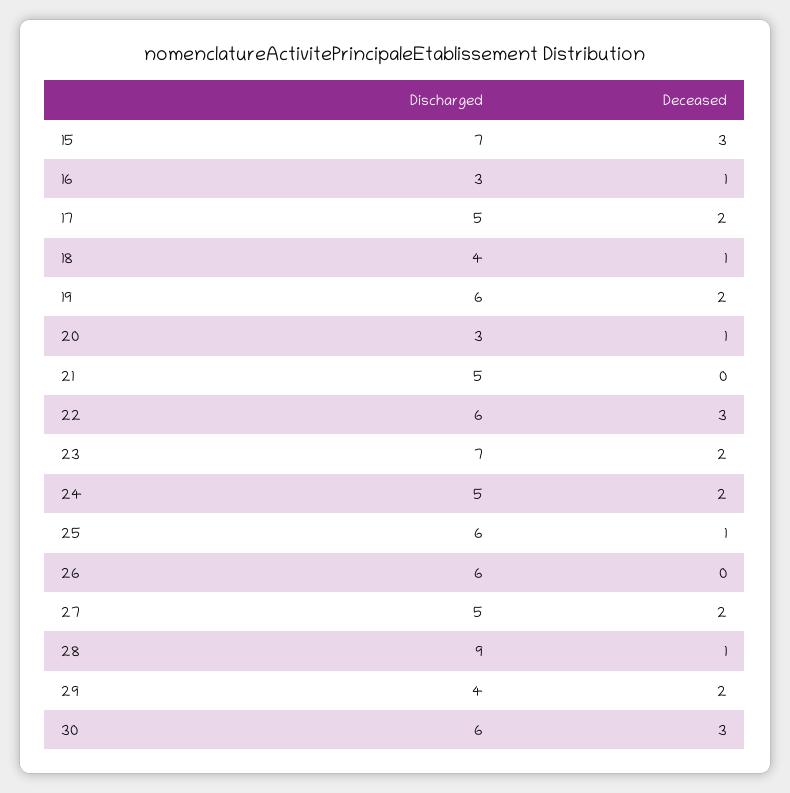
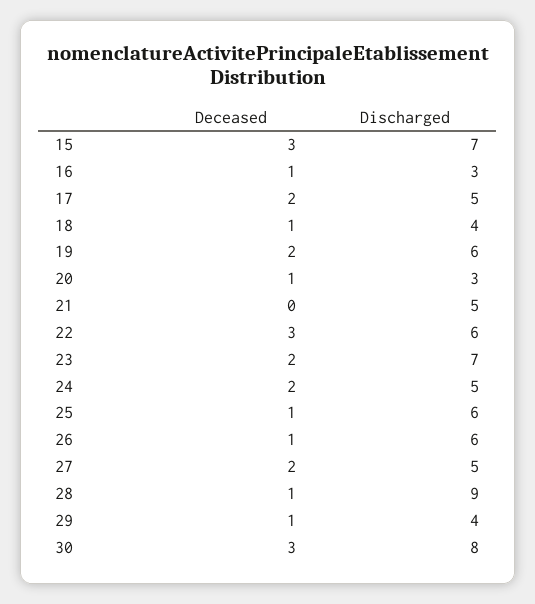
  {
    "Discharged": {
      "15": 7,
      "16": 3,
      "17": 5,
      "18": 4,
      "19": 6,
      "20": 3,
      "21": 5,
      "22": 6,
      "23": 7,
      "24": 5,
      "25": 6,
      "26": 6,
      "27": 5,
      "28": 9,
      "29": 4,
-     "30": 6
+     "30": 8
    },
    "Deceased": {
      "15": 3,
      "16": 1,
      "17": 2,
      "18": 1,
      "19": 2,
      "20": 1,
      "21": 0,
      "22": 3,
      "23": 2,
      "24": 2,
      "25": 1,
-     "26": 0,
+     "26": 1,
      "27": 2,
      "28": 1,
-     "29": 2,
+     "29": 1,
      "30": 3
    }
  }

